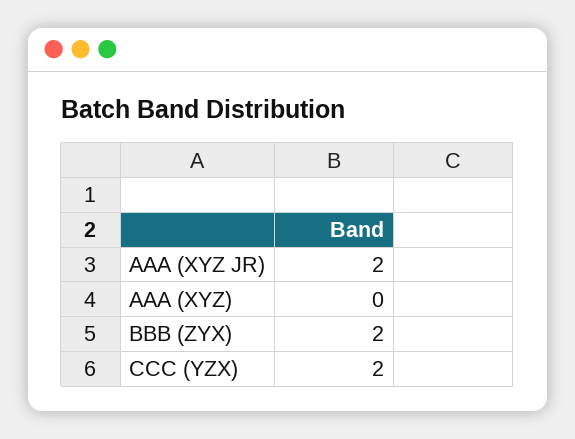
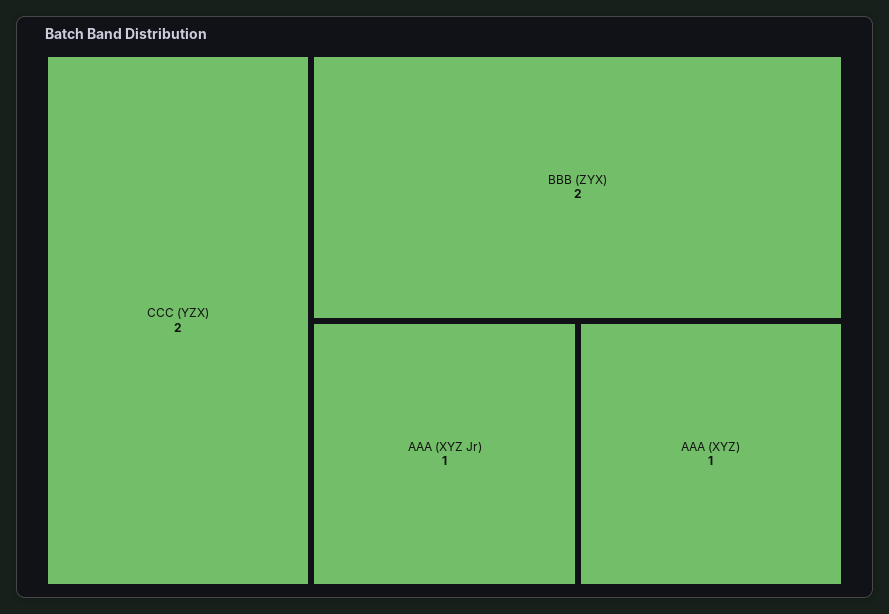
  {
-   "AAA (XYZ JR)": 2,
+   "AAA (XYZ JR)": 1,
-   "AAA (XYZ)": 0,
+   "AAA (XYZ)": 1,
    "BBB (ZYX)": 2,
    "CCC (YZX)": 2
  }

